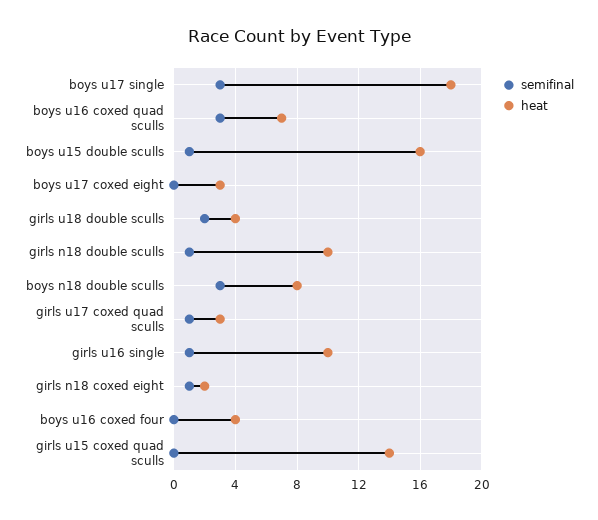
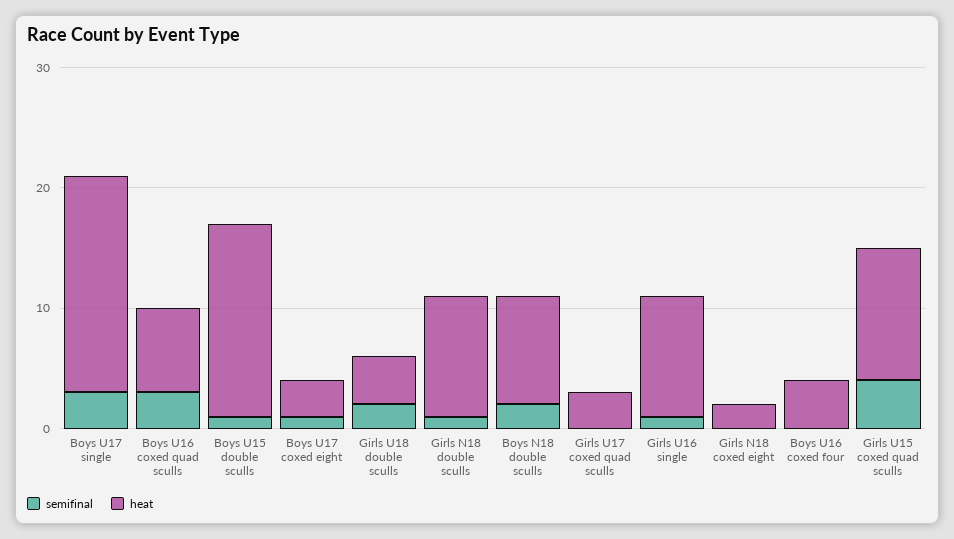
  {
    "semifinal": {
      "boys u17 single": 3,
      "boys u16 coxed quad sculls": 3,
      "boys u15 double sculls": 1,
-     "boys u17 coxed eight": 0,
+     "boys u17 coxed eight": 1,
      "girls u18 double sculls": 2,
      "girls n18 double sculls": 1,
-     "boys n18 double sculls": 3,
+     "boys n18 double sculls": 2,
-     "girls u17 coxed quad sculls": 1,
+     "girls u17 coxed quad sculls": 0,
      "girls u16 single": 1,
-     "girls n18 coxed eight": 1,
+     "girls n18 coxed eight": 0,
      "boys u16 coxed four": 0,
-     "girls u15 coxed quad sculls": 0
+     "girls u15 coxed quad sculls": 4
    },
    "heat": {
      "boys u17 single": 18,
      "boys u16 coxed quad sculls": 7,
      "boys u15 double sculls": 16,
      "boys u17 coxed eight": 3,
      "girls u18 double sculls": 4,
      "girls n18 double sculls": 10,
-     "boys n18 double sculls": 8,
+     "boys n18 double sculls": 9,
      "girls u17 coxed quad sculls": 3,
      "girls u16 single": 10,
      "girls n18 coxed eight": 2,
      "boys u16 coxed four": 4,
-     "girls u15 coxed quad sculls": 14
+     "girls u15 coxed quad sculls": 11
    }
  }

